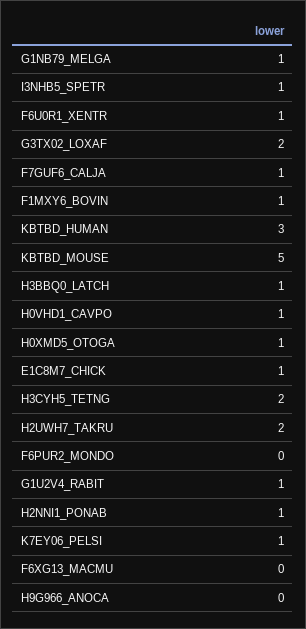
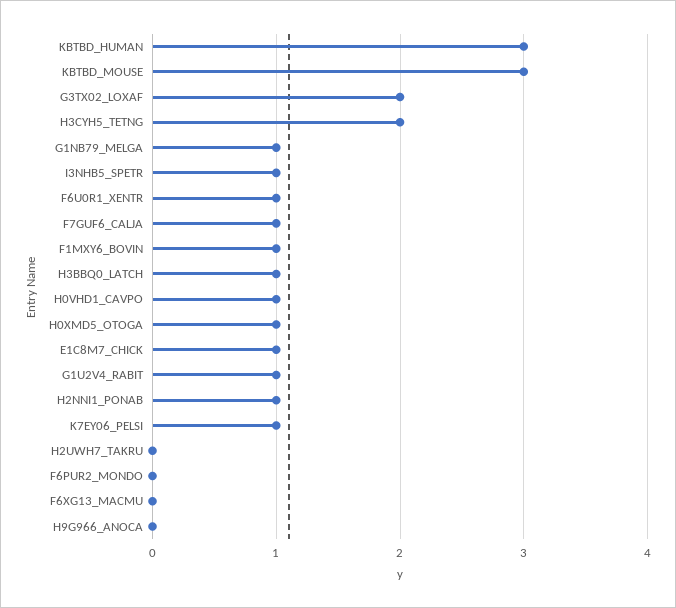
  {
    "G1NB79_MELGA": 1,
    "I3NHB5_SPETR": 1,
    "F6U0R1_XENTR": 1,
    "G3TX02_LOXAF": 2,
    "F7GUF6_CALJA": 1,
    "F1MXY6_BOVIN": 1,
    "KBTBD_HUMAN": 3,
-   "KBTBD_MOUSE": 5,
+   "KBTBD_MOUSE": 3,
    "H3BBQ0_LATCH": 1,
    "H0VHD1_CAVPO": 1,
    "H0XMD5_OTOGA": 1,
    "E1C8M7_CHICK": 1,
    "H3CYH5_TETNG": 2,
-   "H2UWH7_TAKRU": 2,
+   "H2UWH7_TAKRU": 0,
    "F6PUR2_MONDO": 0,
    "G1U2V4_RABIT": 1,
    "H2NNI1_PONAB": 1,
    "K7EY06_PELSI": 1,
    "F6XG13_MACMU": 0,
    "H9G966_ANOCA": 0
  }

